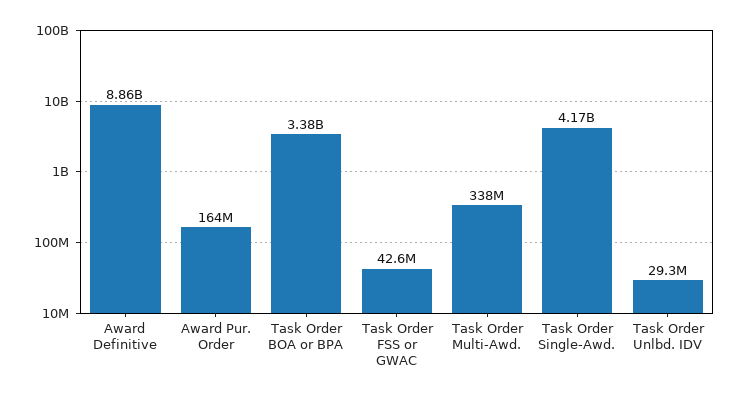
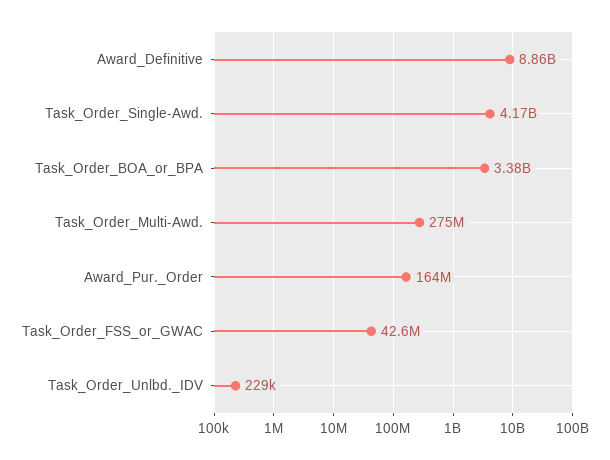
  {
    "Award Definitive": 8860000000,
    "Award Pur. Order": 164000000,
    "Task Order BOA or BPA": 3380000000,
    "Task Order FSS or GWAC": 42600000,
-   "Task Order Multi-Awd.": 338000000,
+   "Task Order Multi-Awd.": 275000000,
    "Task Order Single-Awd.": 4170000000,
-   "Task Order Unlbd. IDV": 29300000
+   "Task Order Unlbd. IDV": 229000
  }

